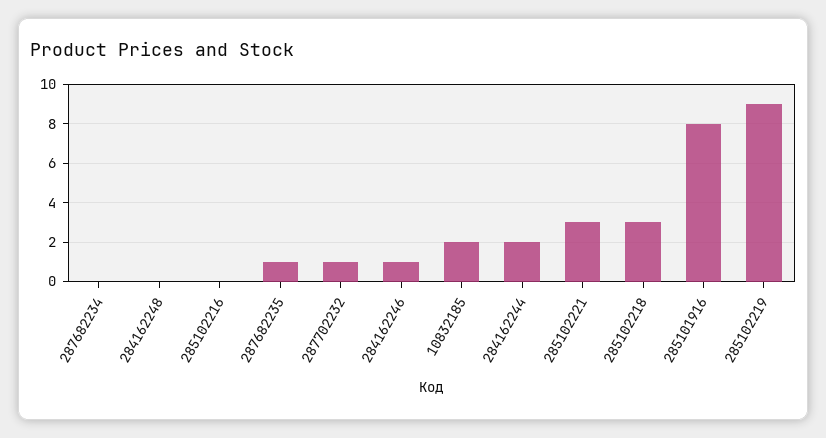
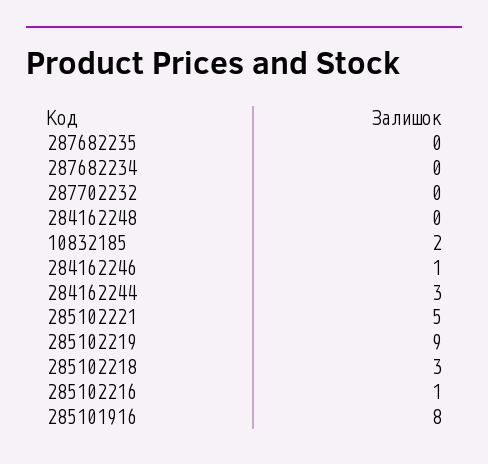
  {
    "287682234": 0,
    "284162248": 0,
-   "285102216": 0,
+   "285102216": 1,
-   "287682235": 1,
+   "287682235": 0,
-   "287702232": 1,
+   "287702232": 0,
    "284162246": 1,
    "10832185": 2,
-   "284162244": 2,
+   "284162244": 3,
-   "285102221": 3,
+   "285102221": 5,
    "285102218": 3,
    "285101916": 8,
    "285102219": 9
  }

